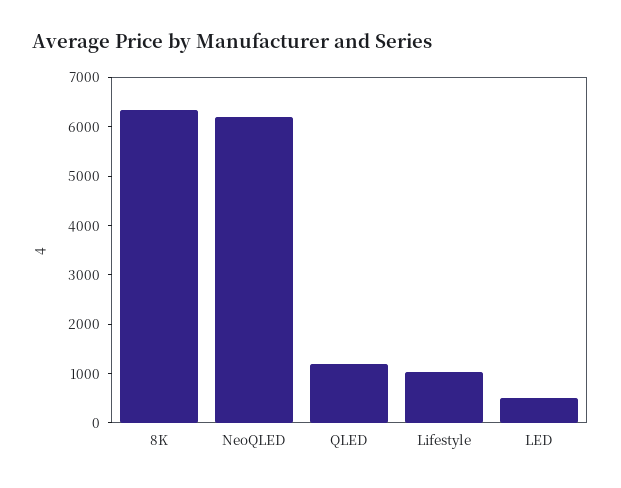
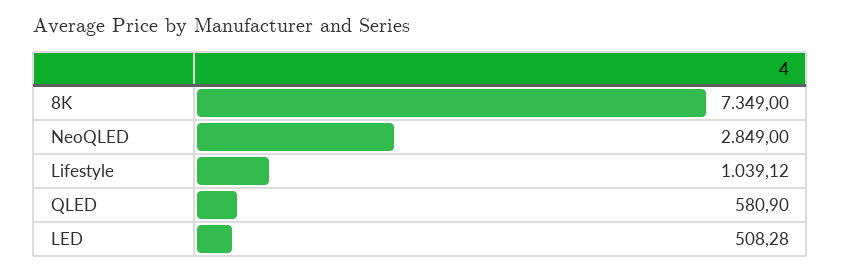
  {
-   "8K": 6400,
+   "8K": 7349,
-   "NeoQLED": 6200,
+   "NeoQLED": 2849,
-   "QLED": 1200,
+   "QLED": 580.9,
    "Lifestyle": 1039.12,
    "LED": 508.28
  }

